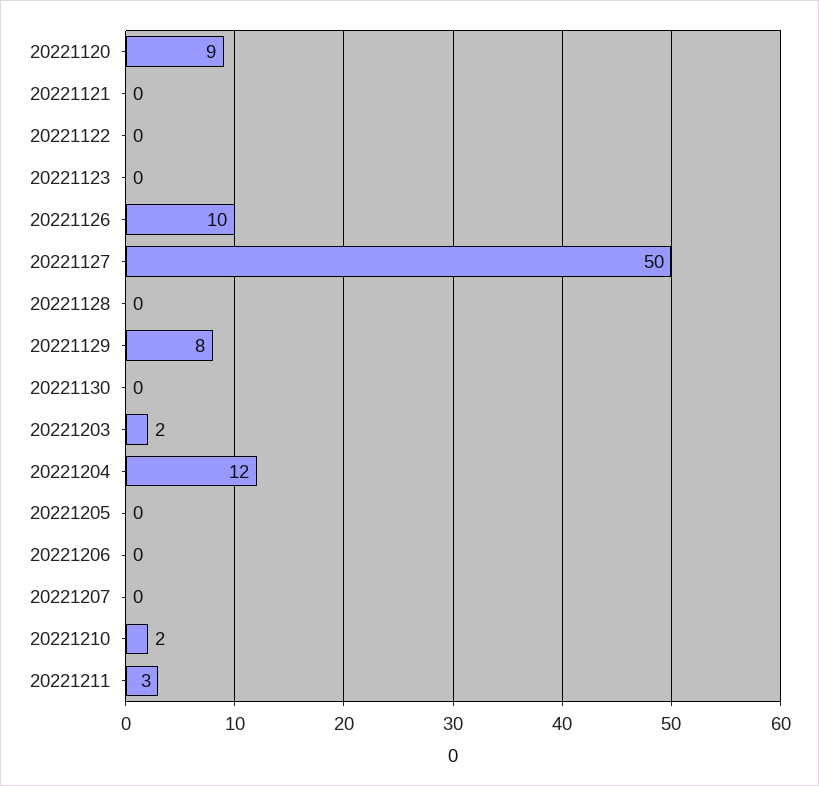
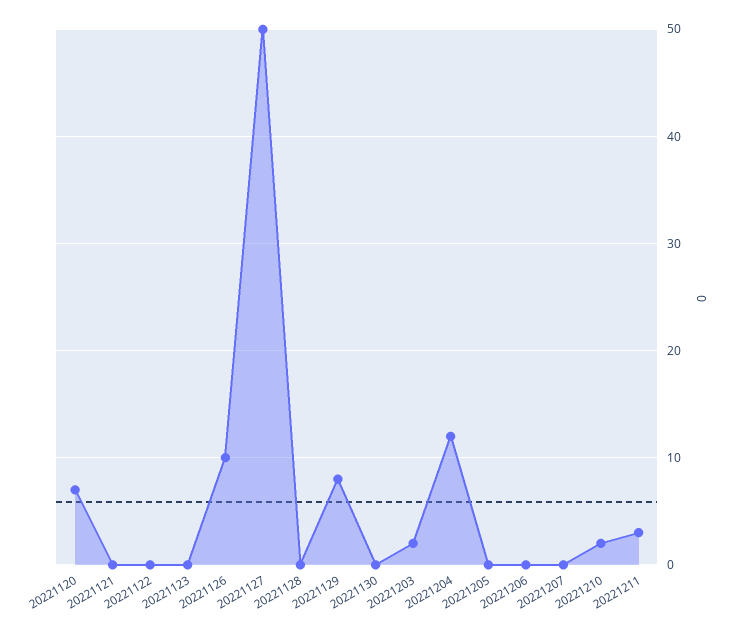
  {
-   "20221120": 9,
+   "20221120": 7,
    "20221121": 0,
    "20221122": 0,
    "20221123": 0,
    "20221126": 10,
    "20221127": 50,
    "20221128": 0,
    "20221129": 8,
    "20221130": 0,
    "20221203": 2,
    "20221204": 12,
    "20221205": 0,
    "20221206": 0,
    "20221207": 0,
    "20221210": 2,
    "20221211": 3
  }

